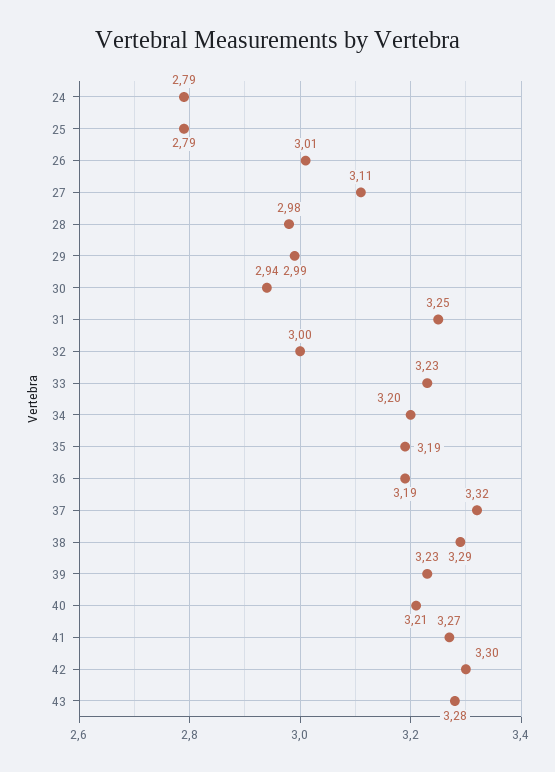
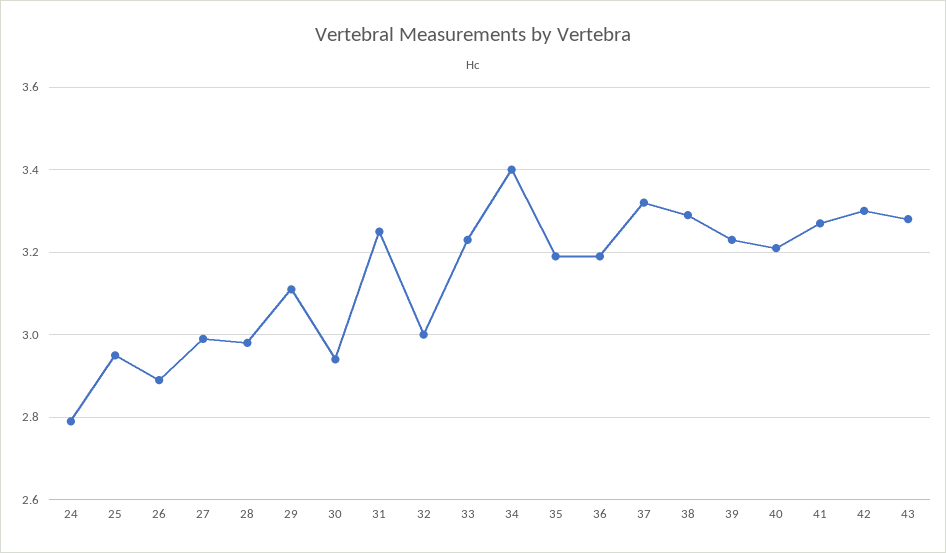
  {
    "24": 2.79,
-   "25": 2.79,
+   "25": 2.95,
-   "26": 3.01,
+   "26": 2.9,
-   "27": 3.11,
+   "27": 3,
    "28": 2.98,
-   "29": 2.99,
+   "29": 3.1,
    "30": 2.94,
    "31": 3.25,
    "32": 3,
    "33": 3.23,
-   "34": 3.2,
+   "34": 3.4,
    "35": 3.19,
    "36": 3.19,
    "37": 3.32,
    "38": 3.29,
    "39": 3.23,
    "40": 3.21,
    "41": 3.27,
    "42": 3.3,
    "43": 3.28
  }

